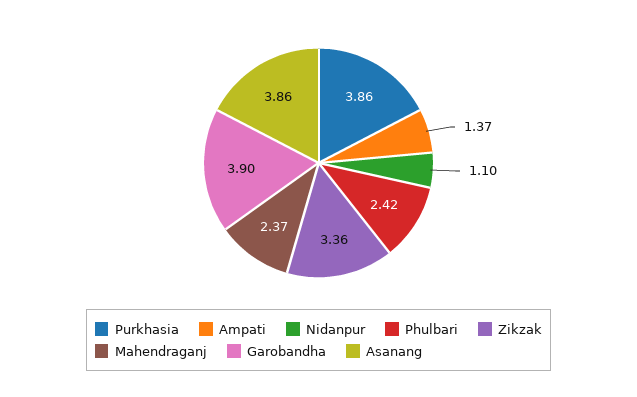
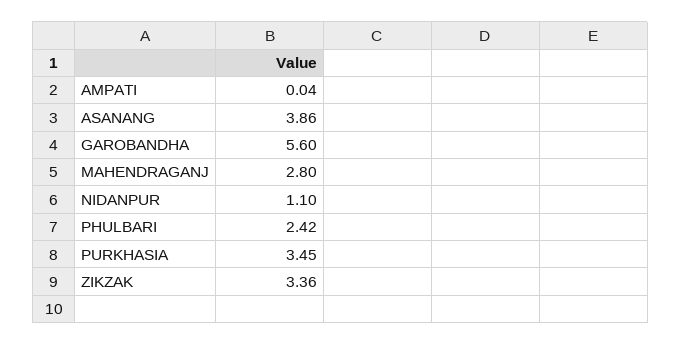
  {
-   "Purkhasia": 3.86,
+   "Purkhasia": 3.45,
-   "Ampati": 1.37,
+   "Ampati": 0.04,
    "Nidanpur": 1.1,
    "Phulbari": 2.42,
    "Zikzak": 3.36,
-   "Mahendraganj": 2.37,
+   "Mahendraganj": 2.8,
-   "Garobandha": 3.9,
+   "Garobandha": 5.6,
    "Asanang": 3.86
  }

